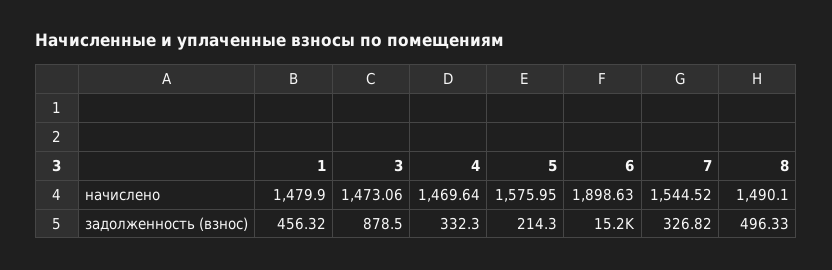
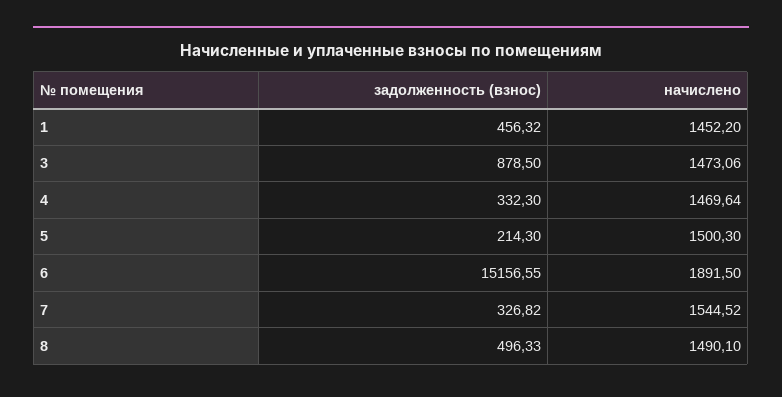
  {
    "1": {
-     "начислено": 1479.9,
+     "начислено": 1452.2,
      "задолженность (взнос)": 456.32
    },
    "3": {
      "начислено": 1473.06,
      "задолженность (взнос)": 878.5
    },
    "4": {
      "начислено": 1469.64,
      "задолженность (взнос)": 332.3
    },
    "5": {
-     "начислено": 1575.95,
+     "начислено": 1500.3,
      "задолженность (взнос)": 214.3
    },
    "6": {
-     "начислено": 1898.63,
+     "начислено": 1891.5,
      "задолженность (взнос)": 15156.55
    },
    "7": {
      "начислено": 1544.52,
      "задолженность (взнос)": 326.82
    },
    "8": {
      "начислено": 1490.1,
      "задолженность (взнос)": 496.33
    }
  }

